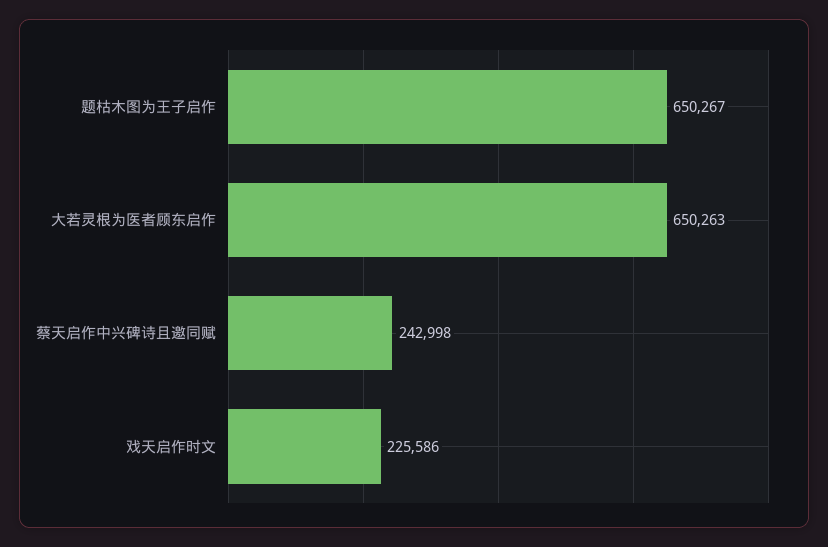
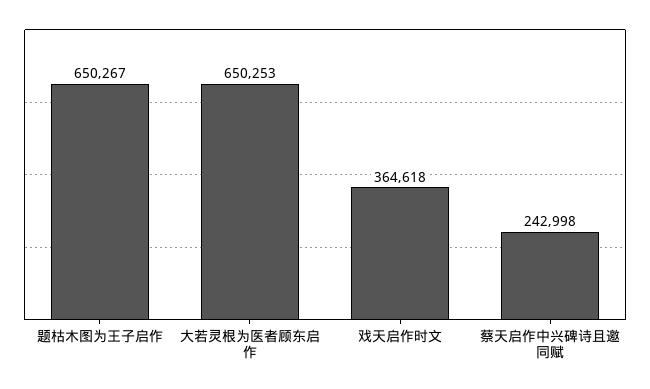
  {
    "题枯木图为王子启作": 650267,
-   "大若灵根为医者顾东启作": 650263,
+   "大若灵根为医者顾东启作": 650253,
    "蔡天启作中兴碑诗且邀同赋": 242998,
-   "戏天启作时文": 225586
+   "戏天启作时文": 364618
  }

